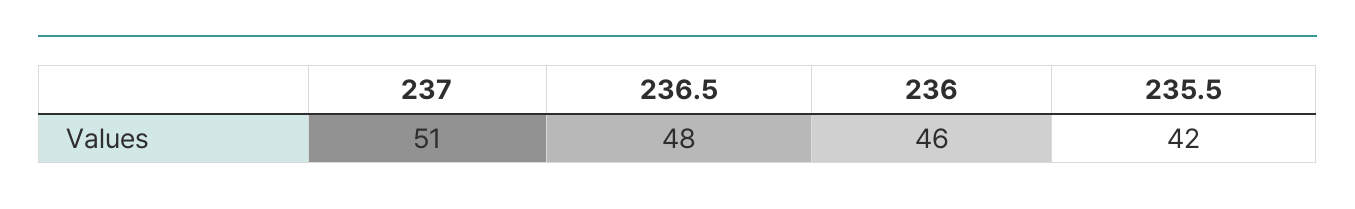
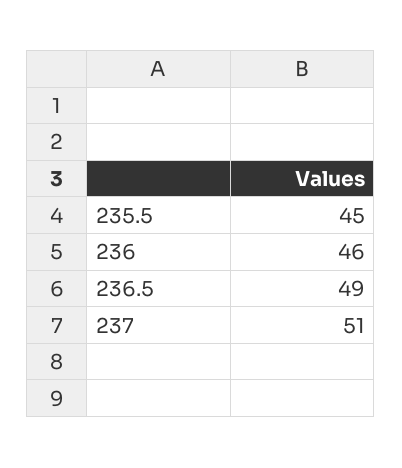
  {
    "237": 51,
-   "236.5": 48,
+   "236.5": 49,
    "236": 46,
-   "235.5": 42
+   "235.5": 45
  }

